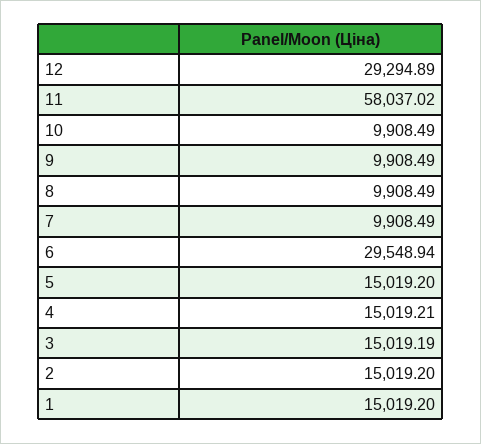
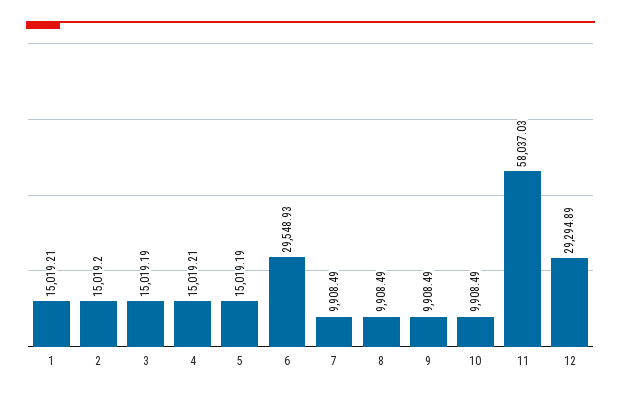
  {
    "12": 29294.89,
-   "11": 58037.02,
+   "11": 58037.03,
    "10": 9908.49,
    "9": 9908.49,
    "8": 9908.49,
    "7": 9908.49,
-   "6": 29548.94,
+   "6": 29548.93,
-   "5": 15019.2,
+   "5": 15019.19,
    "4": 15019.21,
    "3": 15019.19,
    "2": 15019.2,
-   "1": 15019.2
+   "1": 15019.21
  }

